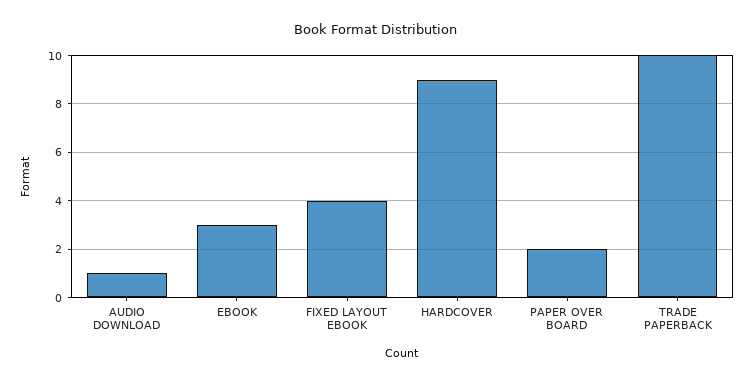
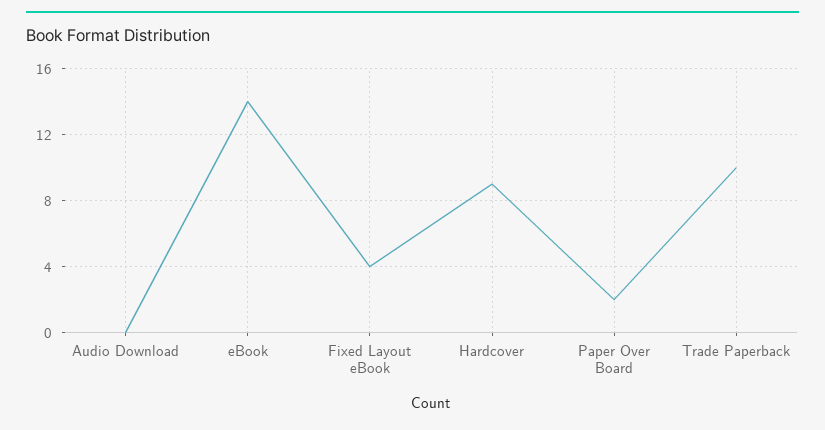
  {
-   "AUDIO DOWNLOAD": 1,
+   "AUDIO DOWNLOAD": 0,
-   "EBOOK": 3,
+   "EBOOK": 14,
    "FIXED LAYOUT EBOOK": 4,
    "HARDCOVER": 9,
    "PAPER OVER BOARD": 2,
    "TRADE PAPERBACK": 10
  }

